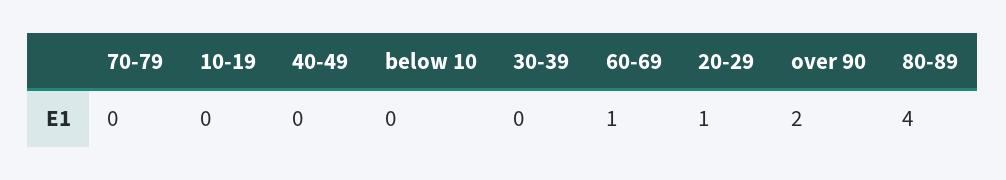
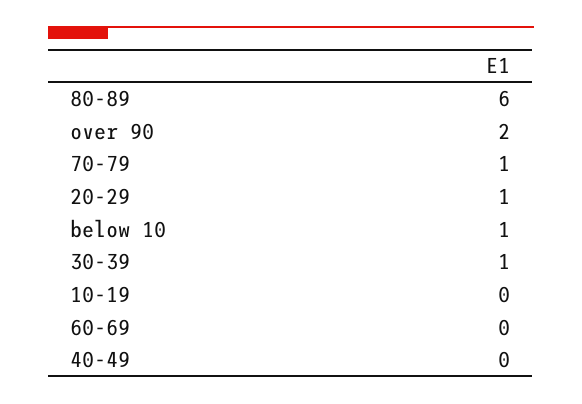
  {
-   "70-79": 0,
+   "70-79": 1,
    "10-19": 0,
    "40-49": 0,
-   "below 10": 0,
+   "below 10": 1,
-   "30-39": 0,
+   "30-39": 1,
-   "60-69": 1,
+   "60-69": 0,
    "20-29": 1,
    "over 90": 2,
-   "80-89": 4
+   "80-89": 6
  }

